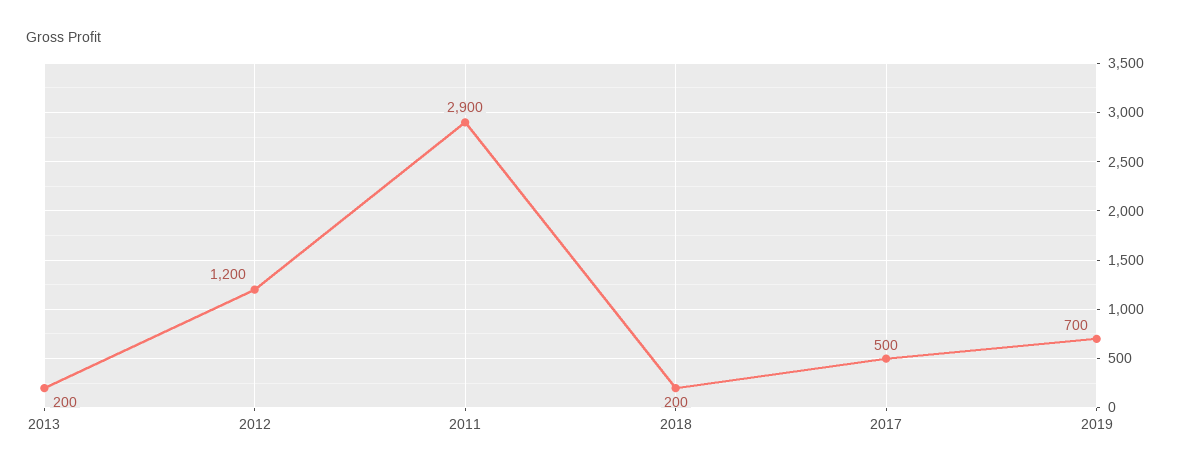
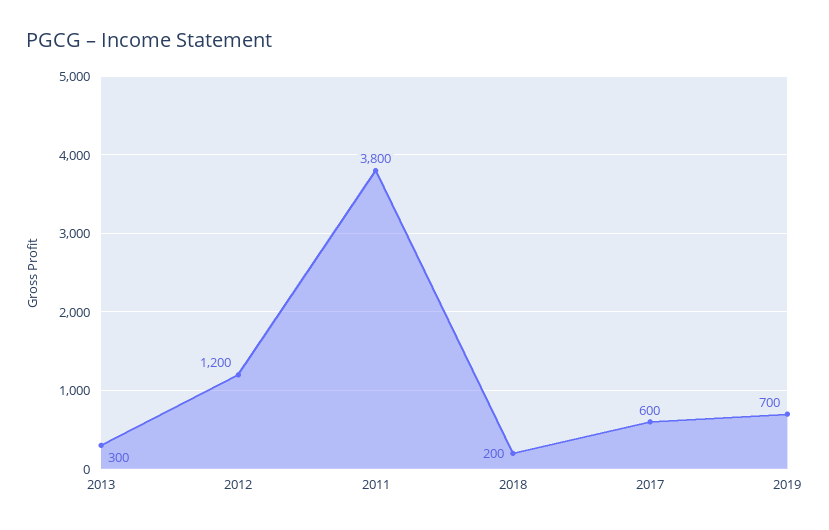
  {
-   "2013": 200,
+   "2013": 300,
    "2012": 1200,
-   "2011": 2900,
+   "2011": 3800,
    "2018": 200,
-   "2017": 500,
+   "2017": 600,
    "2019": 700
  }

